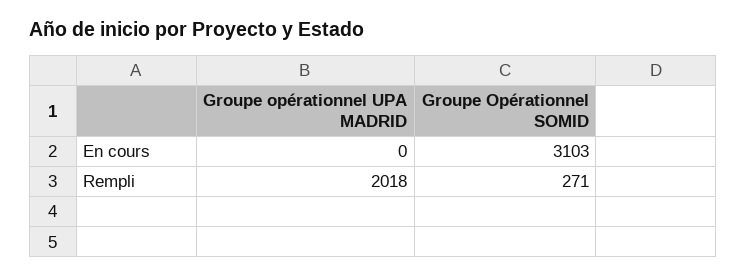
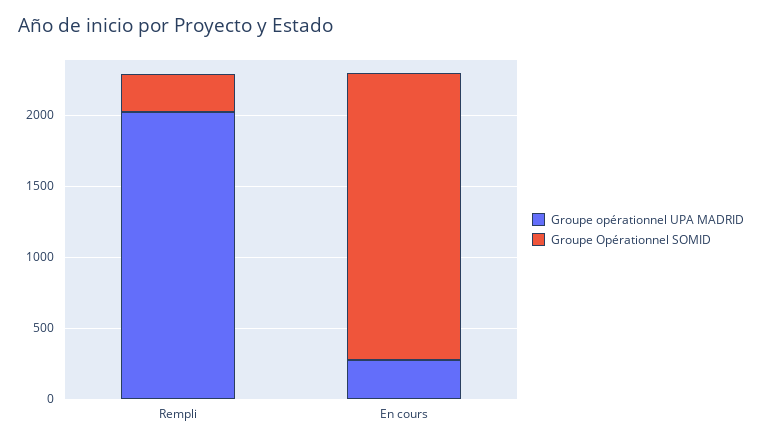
  {
    "Groupe opérationnel UPA MADRID": {
-     "En cours": 0,
+     "En cours": 300,
      "Rempli": 2018
    },
    "Groupe Opérationnel SOMID": {
-     "En cours": 3103,
+     "En cours": 2000,
      "Rempli": 271
    }
  }

